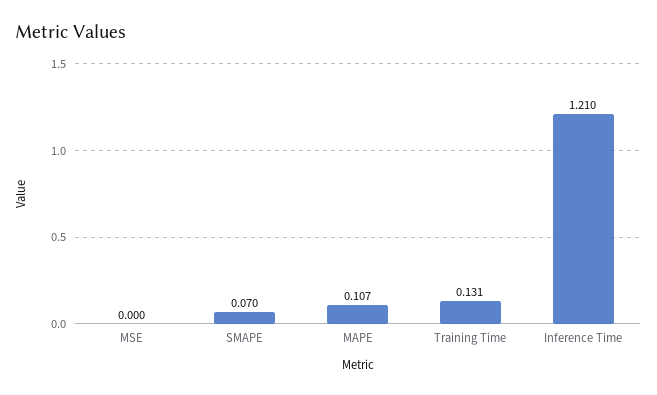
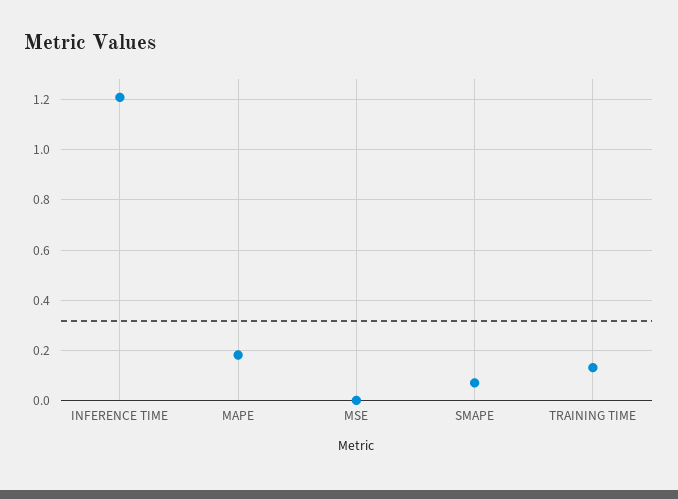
  {
    "MSE": 0,
    "SMAPE": 0.07,
-   "MAPE": 0.107,
+   "MAPE": 0.175,
    "Training Time": 0.131,
    "Inference Time": 1.21
  }

